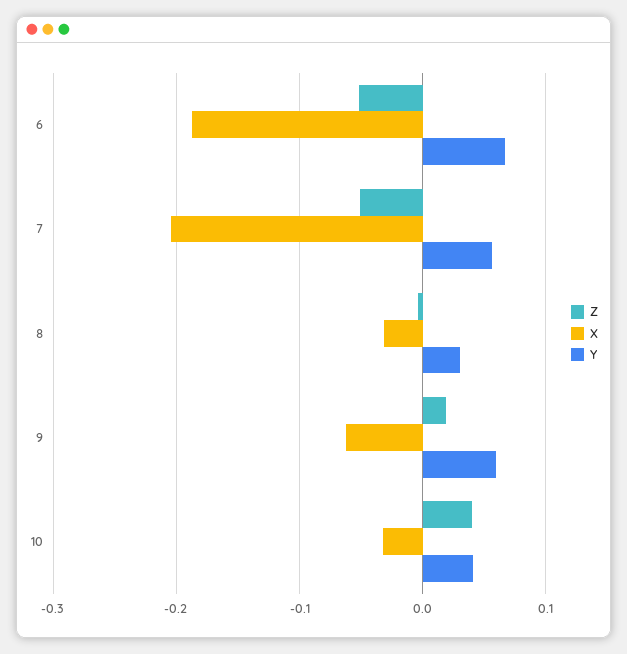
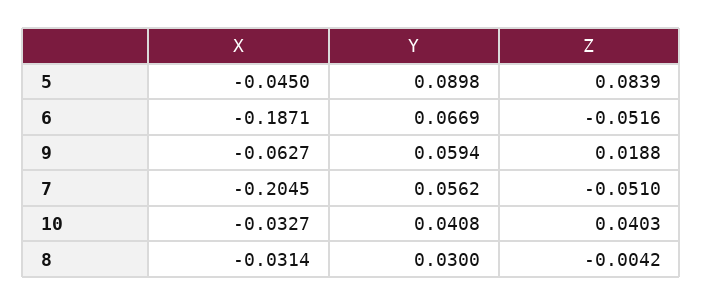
  {
    "Z": {
      "6": -0.0516,
      "7": -0.051,
      "8": -0.0042,
      "9": 0.0188,
-     "10": 0.0403
+     "10": 0.0403,
+     "5": 0.0839
    },
    "X": {
      "6": -0.1871,
      "7": -0.2045,
      "8": -0.0314,
      "9": -0.0627,
-     "10": -0.0327
+     "10": -0.0327,
+     "5": -0.045
    },
    "Y": {
      "6": 0.0669,
      "7": 0.0562,
      "8": 0.03,
      "9": 0.0594,
-     "10": 0.0408
+     "10": 0.0408,
+     "5": 0.0898
    }
  }

